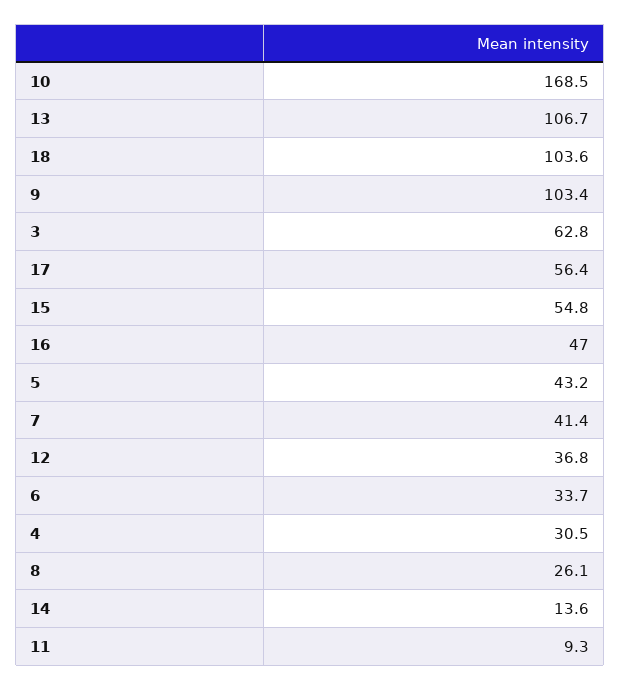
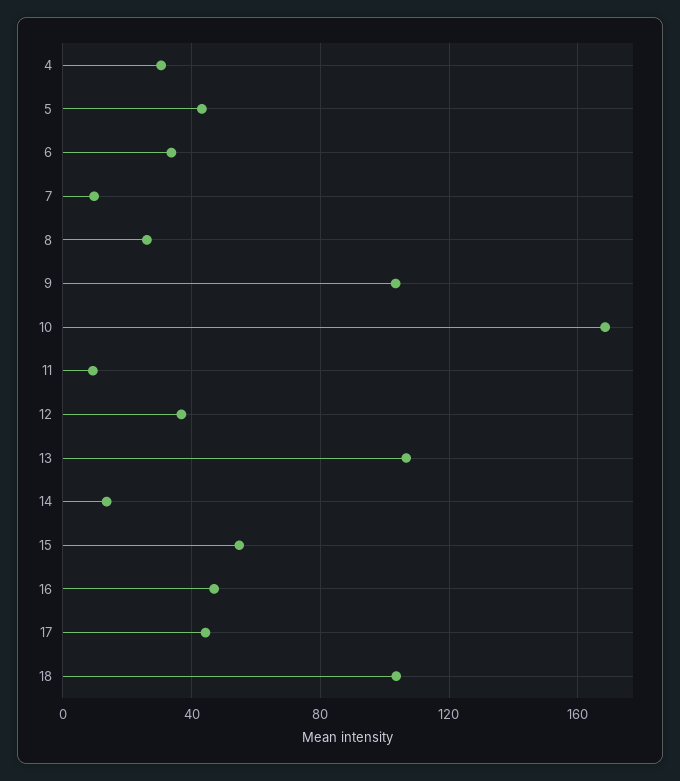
  {
    "10": 168.5,
    "13": 106.7,
    "18": 103.6,
    "9": 103.4,
-   "3": 62.8,
-   "17": 56.4,
+   "17": 45,
    "15": 54.8,
    "16": 47,
    "5": 43.2,
-   "7": 41.4,
+   "7": 10,
    "12": 36.8,
    "6": 33.7,
    "4": 30.5,
    "8": 26.1,
    "14": 13.6,
    "11": 9.3
  }

